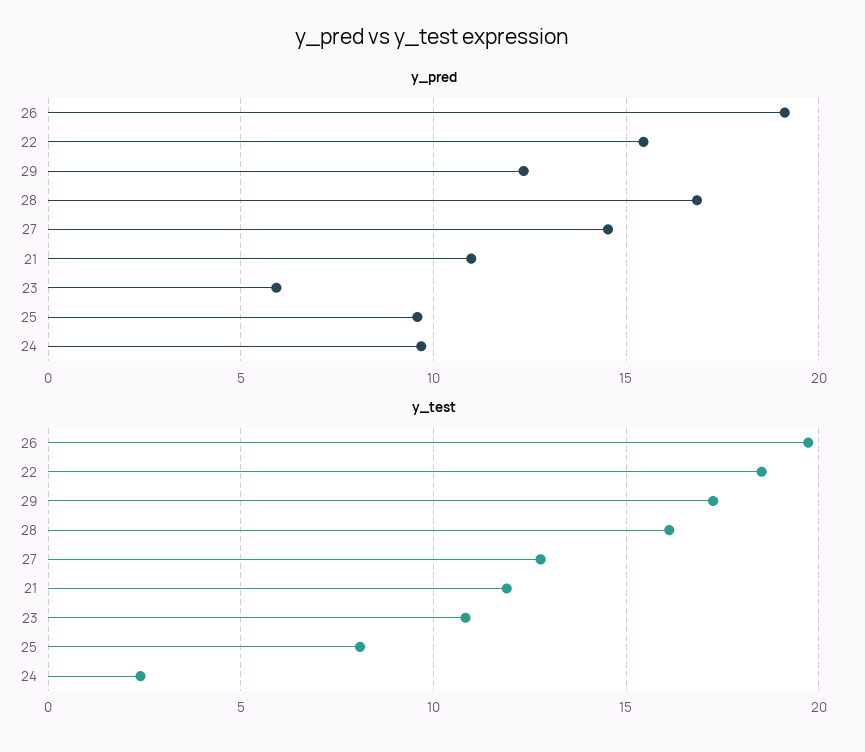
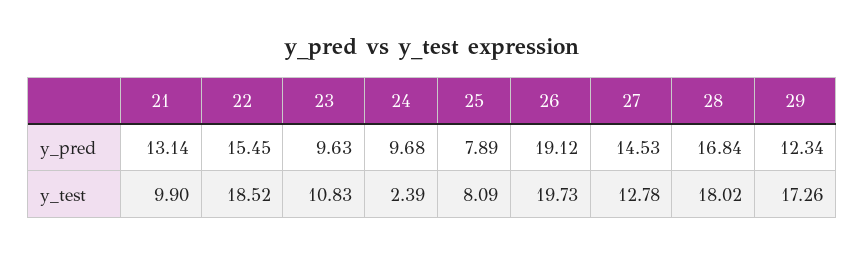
  {
    "y_pred": {
      "26": 19.12,
      "22": 15.45,
      "29": 12.34,
      "28": 16.84,
      "27": 14.53,
-     "21": 11,
+     "21": 13.14,
-     "23": 6,
+     "23": 9.63,
-     "25": 9.5,
+     "25": 7.89,
      "24": 9.68
    },
    "y_test": {
      "26": 19.73,
      "22": 18.52,
      "29": 17.26,
-     "28": 16,
+     "28": 18.02,
      "27": 12.78,
-     "21": 12,
+     "21": 9.9,
      "23": 10.83,
      "25": 8.09,
      "24": 2.39
    }
  }

